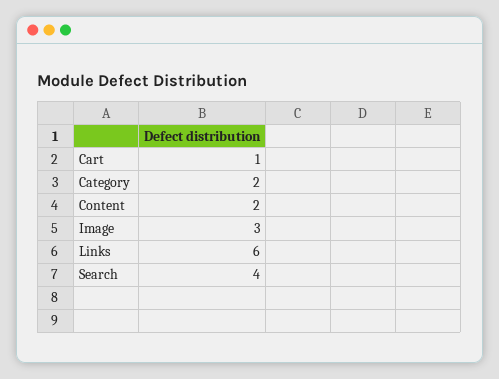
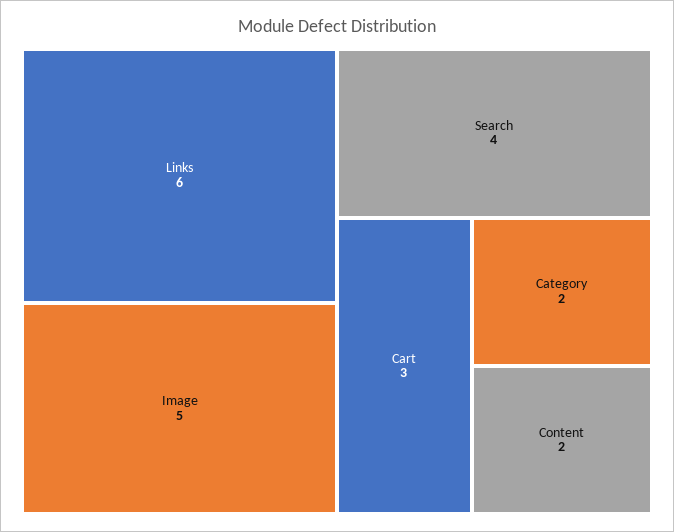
  {
-   "Cart": 1,
+   "Cart": 3,
    "Category": 2,
    "Content": 2,
-   "Image": 3,
+   "Image": 5,
    "Links": 6,
    "Search": 4
  }

